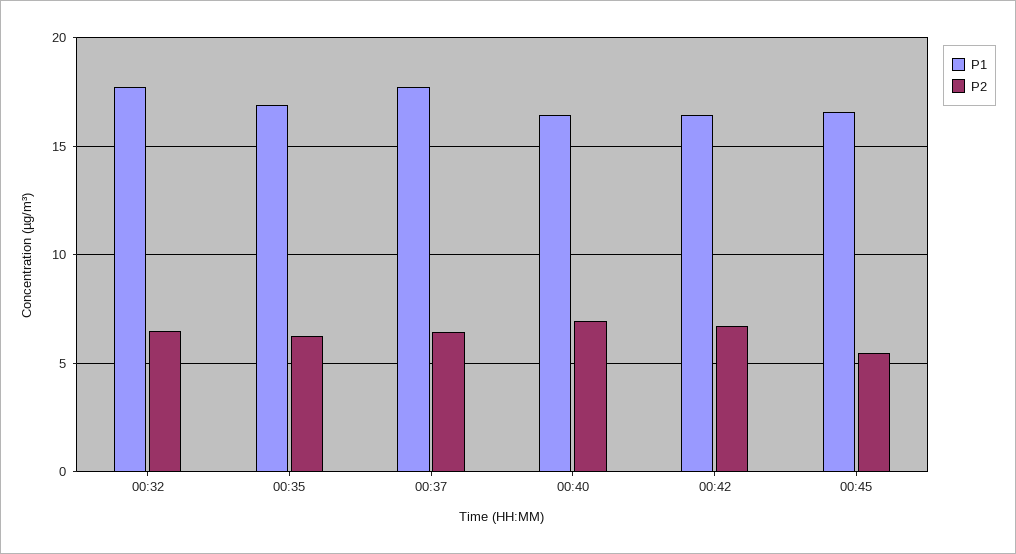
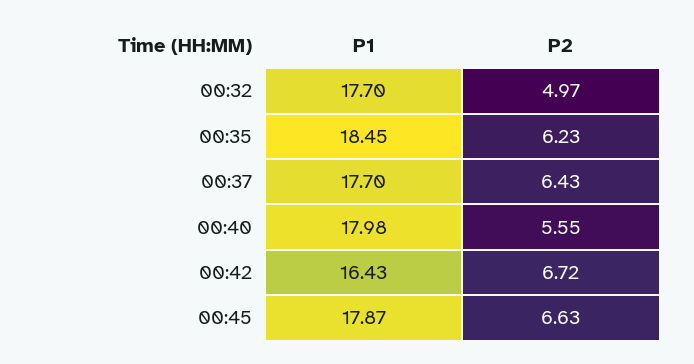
  {
    "P1": {
      "00:32": 17.7,
-     "00:35": 17,
+     "00:35": 18.45,
      "00:37": 17.7,
-     "00:40": 16.5,
+     "00:40": 17.98,
      "00:42": 16.43,
-     "00:45": 16.5
+     "00:45": 17.87
    },
    "P2": {
-     "00:32": 6.5,
+     "00:32": 4.97,
      "00:35": 6.23,
      "00:37": 6.43,
-     "00:40": 7,
+     "00:40": 5.55,
      "00:42": 6.72,
-     "00:45": 5.5
+     "00:45": 6.63
    }
  }

